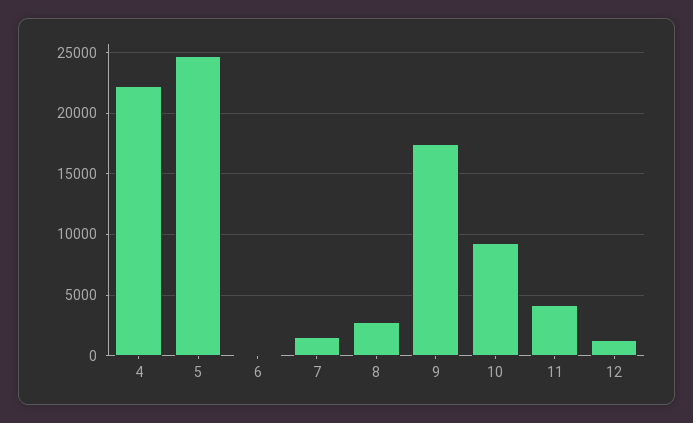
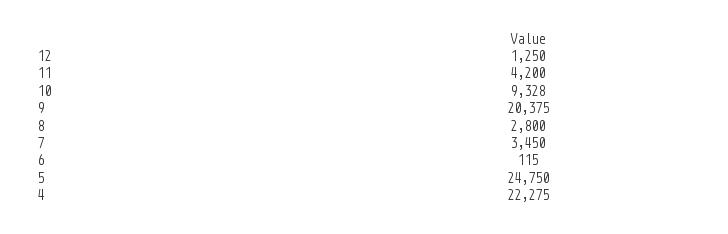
  {
    "4": 22275,
    "5": 24750,
    "6": 115,
-   "7": 1500,
+   "7": 3450,
    "8": 2800,
-   "9": 17500,
+   "9": 20375,
    "10": 9328,
    "11": 4200,
    "12": 1250
  }

